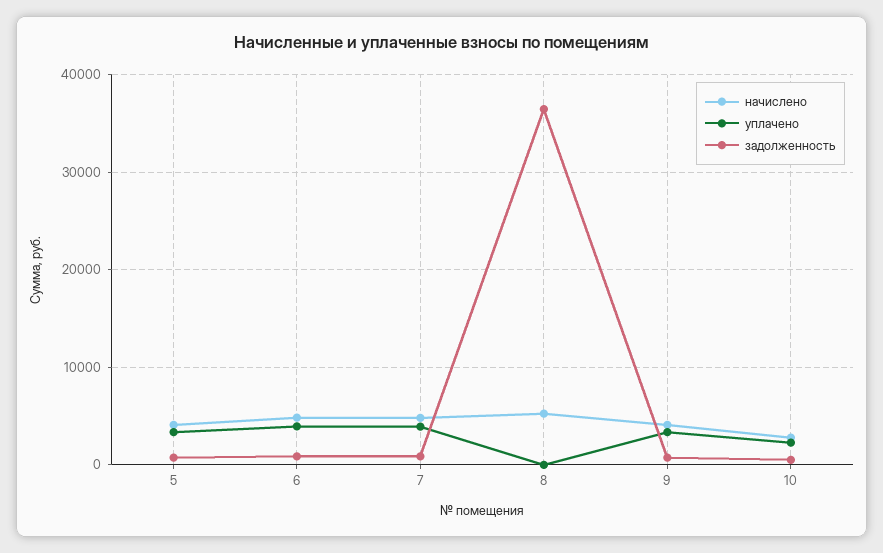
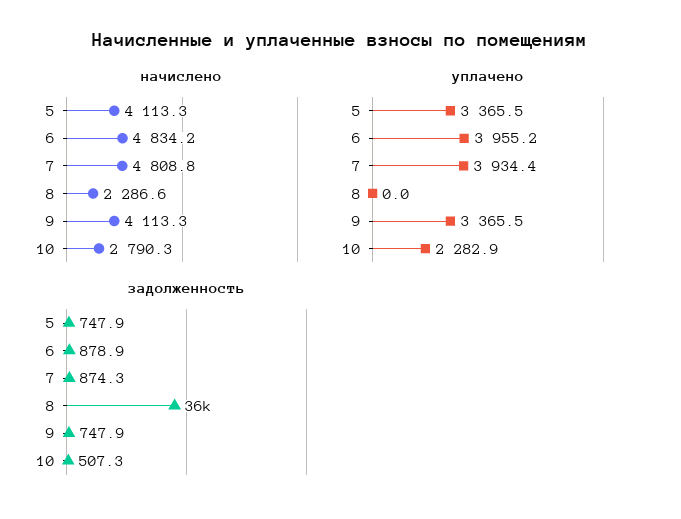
  {
    "начислено": {
      "5": 4113.3,
      "6": 4834.2,
      "7": 4808.8,
-     "8": 5000,
+     "8": 2286.6,
      "9": 4113.3,
      "10": 2790.3
    },
    "уплачено": {
      "5": 3365.5,
      "6": 3955.2,
      "7": 3934.4,
      "8": 0,
      "9": 3365.5,
      "10": 2282.9
    },
    "задолженность": {
      "5": 747.9,
      "6": 878.9,
      "7": 874.3,
      "8": 36000,
      "9": 747.9,
      "10": 507.3
    }
  }

